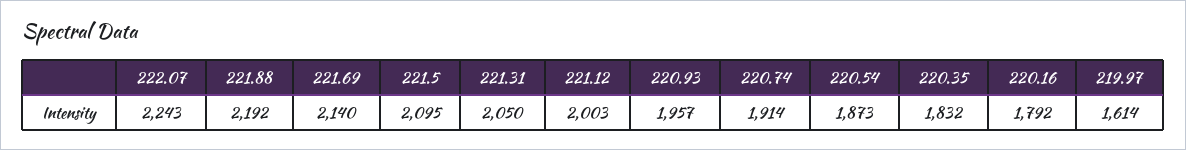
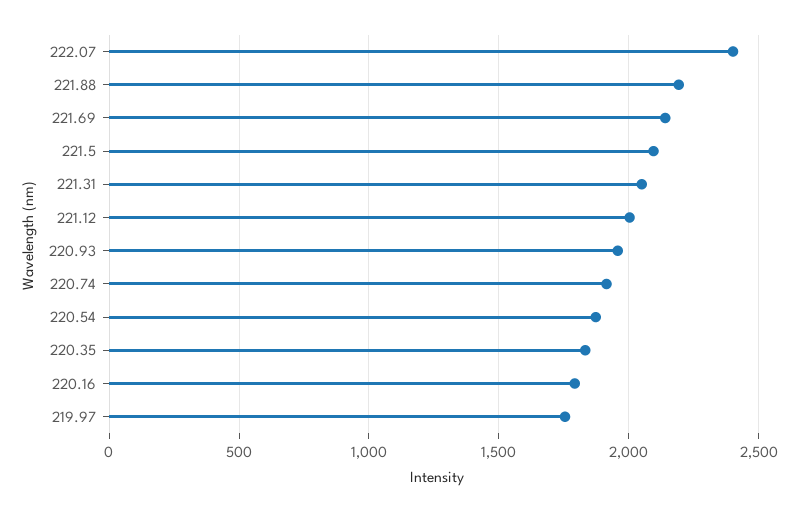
  {
-   "222.07": 2243,
+   "222.07": 2400,
    "221.88": 2192,
    "221.69": 2140,
    "221.5": 2095,
    "221.31": 2050,
    "221.12": 2003,
    "220.93": 1957,
    "220.74": 1914,
    "220.54": 1873,
    "220.35": 1832,
    "220.16": 1792,
-   "219.97": 1614
+   "219.97": 1750
  }

